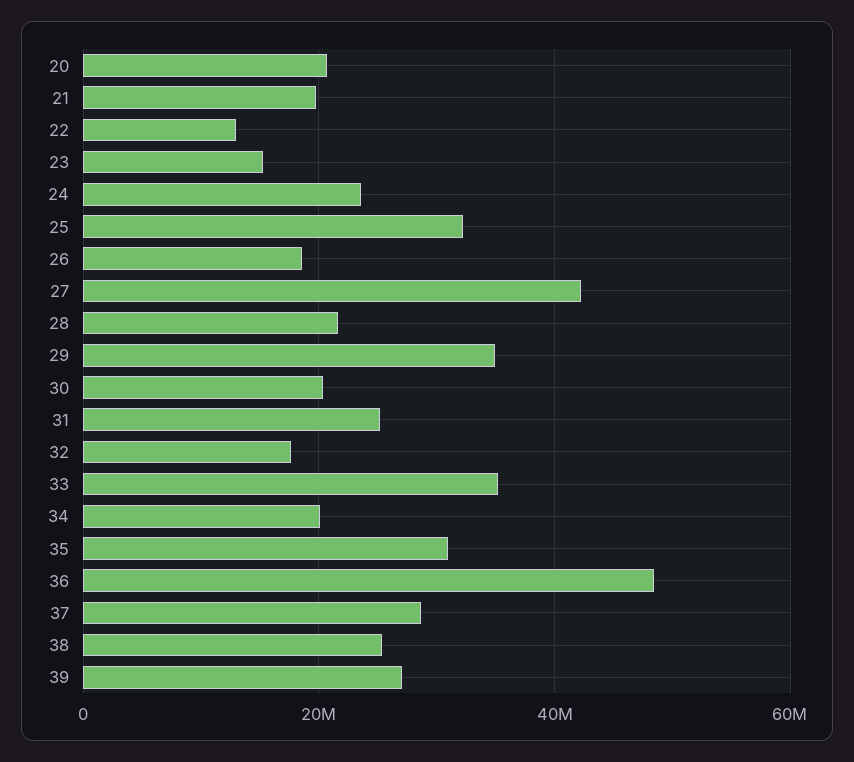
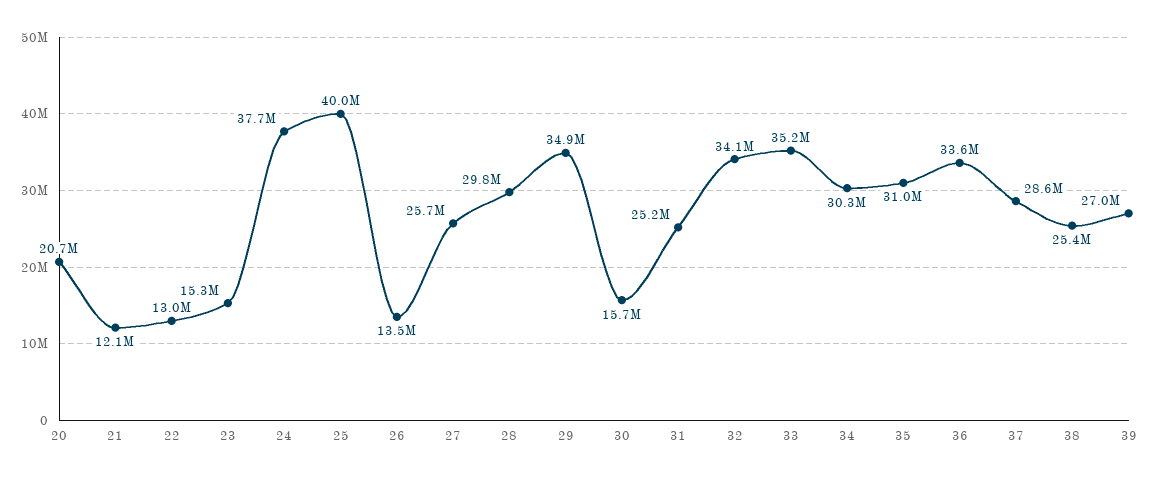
  {
    "20": 20700000,
-   "21": 20000000,
+   "21": 12100000,
    "22": 13000000,
    "23": 15300000,
-   "24": 24000000,
+   "24": 37700000,
-   "25": 32000000,
+   "25": 40000000,
-   "26": 18000000,
+   "26": 13500000,
-   "27": 42000000,
+   "27": 25700000,
-   "28": 22000000,
+   "28": 29800000,
    "29": 34900000,
-   "30": 20000000,
+   "30": 15700000,
    "31": 25200000,
-   "32": 18000000,
+   "32": 34100000,
    "33": 35200000,
-   "34": 20000000,
+   "34": 30300000,
    "35": 31000000,
-   "36": 48000000,
+   "36": 33600000,
    "37": 28600000,
    "38": 25400000,
    "39": 27000000
  }

